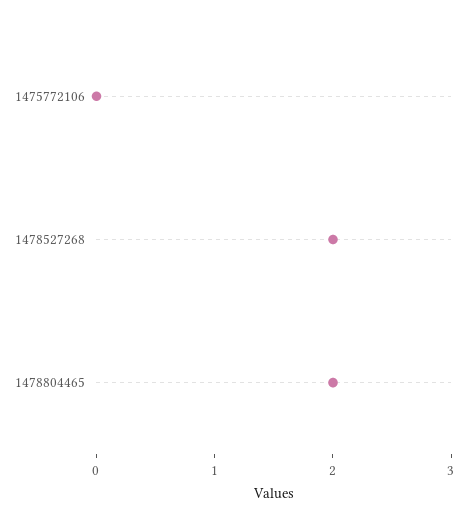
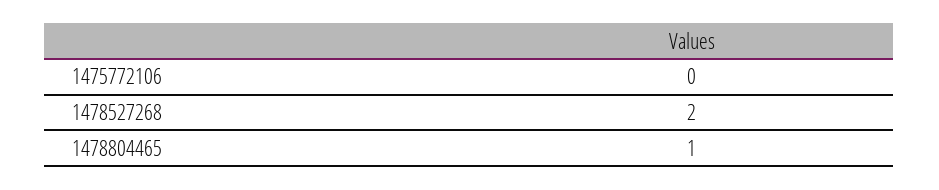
  {
    "1475772106": 0,
    "1478527268": 2,
-   "1478804465": 2
+   "1478804465": 1
  }

